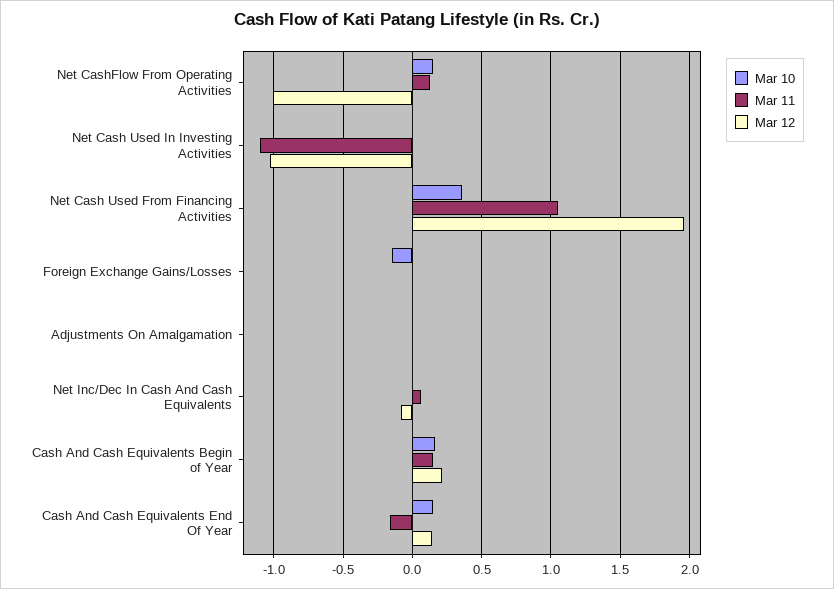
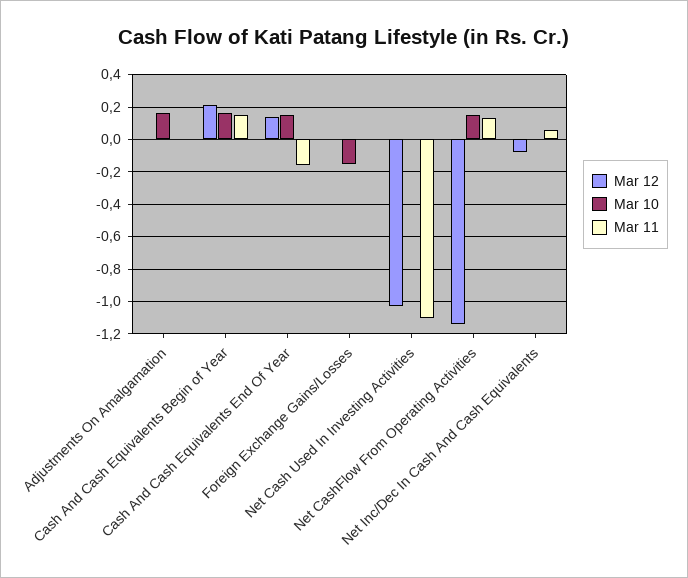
  {
    "Mar 10": {
      "Net CashFlow From Operating Activities": 0.15,
      "Net Cash Used In Investing Activities": 0,
-     "Net Cash Used From Financing Activities": 0.35,
      "Foreign Exchange Gains/Losses": -0.15,
-     "Adjustments On Amalgamation": 0,
+     "Adjustments On Amalgamation": 0.15,
      "Net Inc/Dec In Cash And Cash Equivalents": 0,
      "Cash And Cash Equivalents Begin of Year": 0.15,
      "Cash And Cash Equivalents End Of Year": 0.15
    },
    "Mar 11": {
      "Net CashFlow From Operating Activities": 0.15,
      "Net Cash Used In Investing Activities": -1.1,
-     "Net Cash Used From Financing Activities": 1.05,
      "Foreign Exchange Gains/Losses": 0,
      "Adjustments On Amalgamation": 0,
      "Net Inc/Dec In Cash And Cash Equivalents": 0.05,
      "Cash And Cash Equivalents Begin of Year": 0.15,
      "Cash And Cash Equivalents End Of Year": -0.15
    },
    "Mar 12": {
-     "Net CashFlow From Operating Activities": -1,
+     "Net CashFlow From Operating Activities": -1.15,
      "Net Cash Used In Investing Activities": -1.05,
-     "Net Cash Used From Financing Activities": 1.95,
      "Foreign Exchange Gains/Losses": 0,
      "Adjustments On Amalgamation": 0,
      "Net Inc/Dec In Cash And Cash Equivalents": -0.1,
      "Cash And Cash Equivalents Begin of Year": 0.2,
      "Cash And Cash Equivalents End Of Year": 0.15
    }
  }

